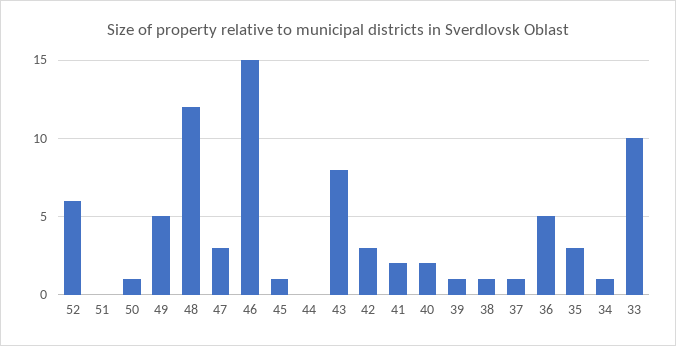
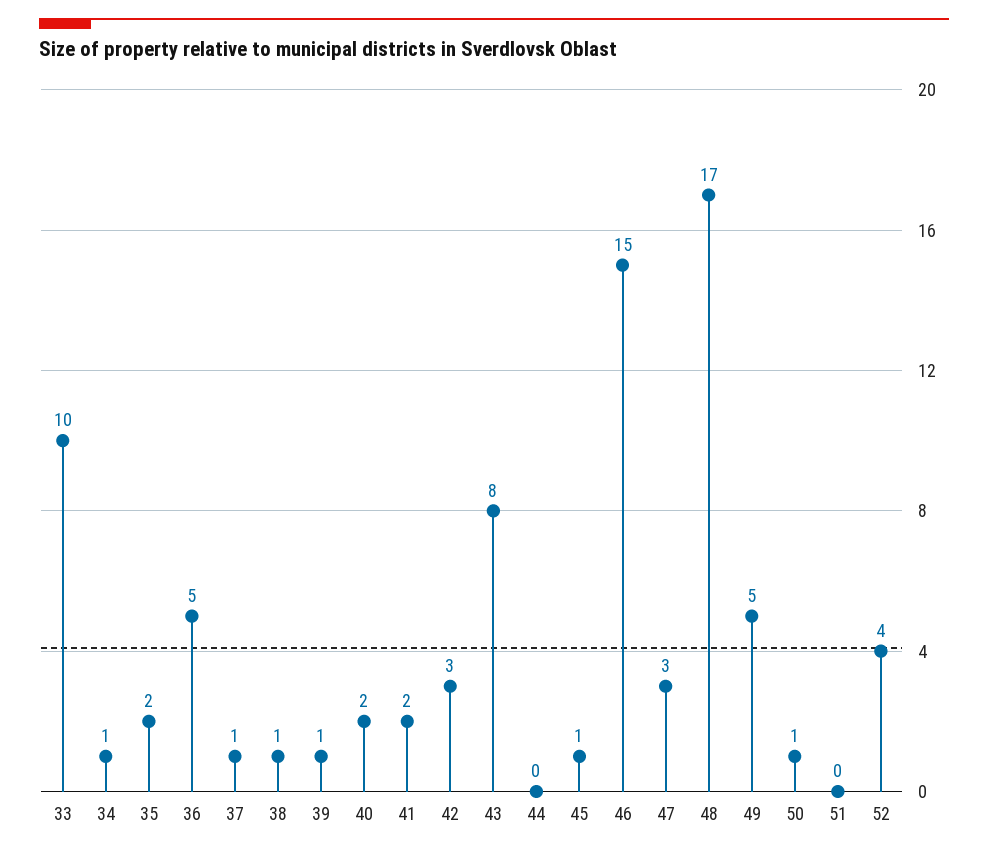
  {
-   "52": 6,
+   "52": 4,
    "51": 0,
    "50": 1,
    "49": 5,
-   "48": 12,
+   "48": 17,
    "47": 3,
    "46": 15,
    "45": 1,
    "44": 0,
    "43": 8,
    "42": 3,
    "41": 2,
    "40": 2,
    "39": 1,
    "38": 1,
    "37": 1,
    "36": 5,
-   "35": 3,
+   "35": 2,
    "34": 1,
    "33": 10
  }

